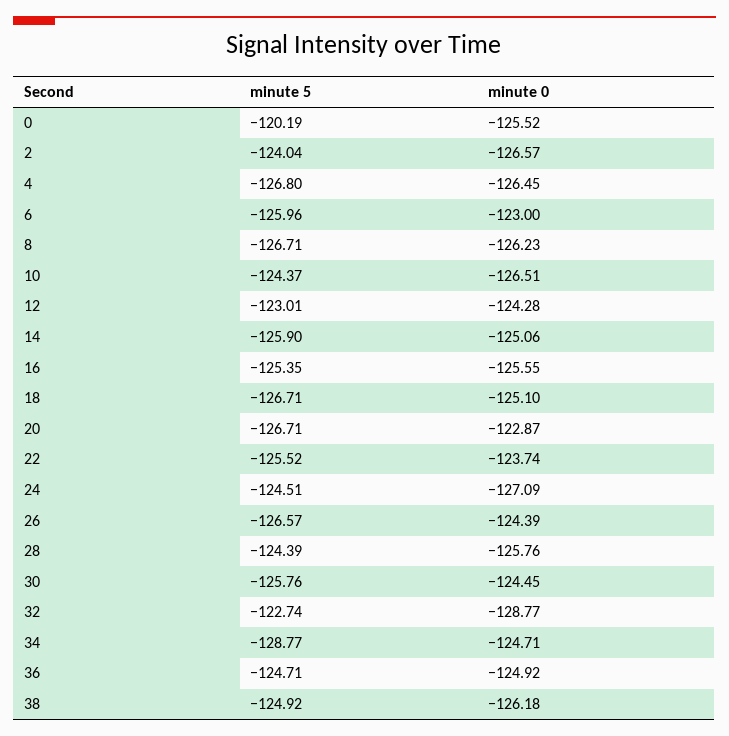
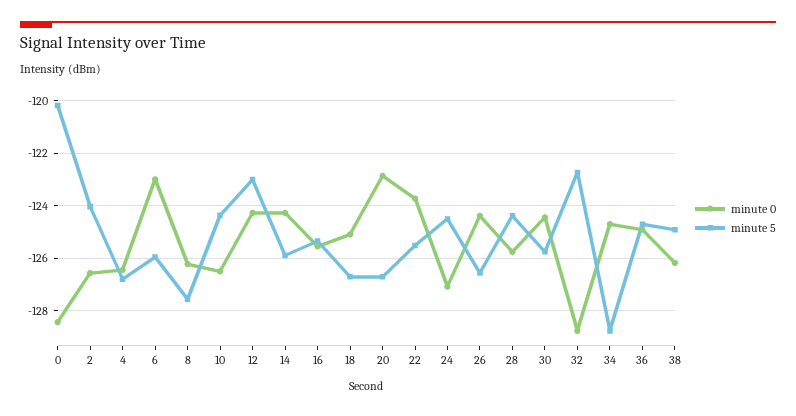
  {
    "minute 5": {
      "0": -120.19,
      "2": -124.04,
      "4": -126.8,
      "6": -125.96,
-     "8": -126.71,
+     "8": -127.5,
      "10": -124.37,
      "12": -123.01,
      "14": -125.9,
      "16": -125.35,
      "18": -126.71,
      "20": -126.71,
      "22": -125.52,
      "24": -124.51,
      "26": -126.57,
      "28": -124.39,
      "30": -125.76,
      "32": -122.74,
      "34": -128.77,
      "36": -124.71,
      "38": -124.92
    },
    "minute 0": {
-     "0": -125.52,
+     "0": -128.5,
      "2": -126.57,
      "4": -126.45,
      "6": -123,
      "8": -126.23,
      "10": -126.51,
      "12": -124.28,
-     "14": -125.06,
+     "14": -124.25,
      "16": -125.55,
      "18": -125.1,
      "20": -122.87,
      "22": -123.74,
      "24": -127.09,
      "26": -124.39,
      "28": -125.76,
      "30": -124.45,
      "32": -128.77,
      "34": -124.71,
      "36": -124.92,
      "38": -126.18
    }
  }

